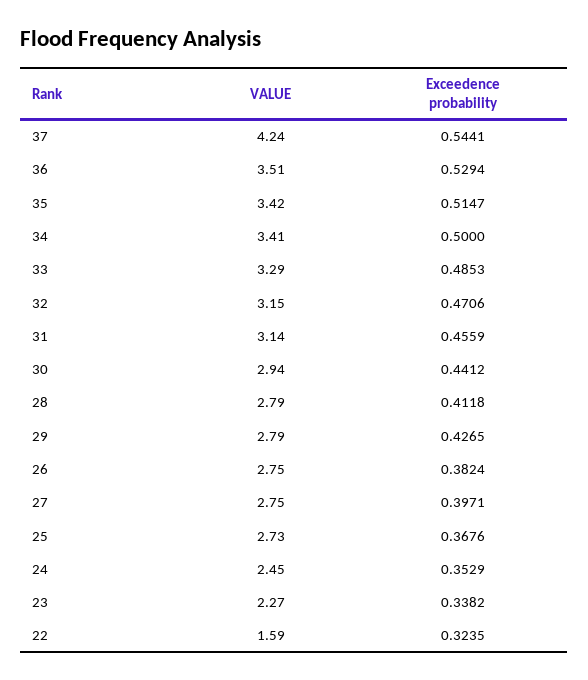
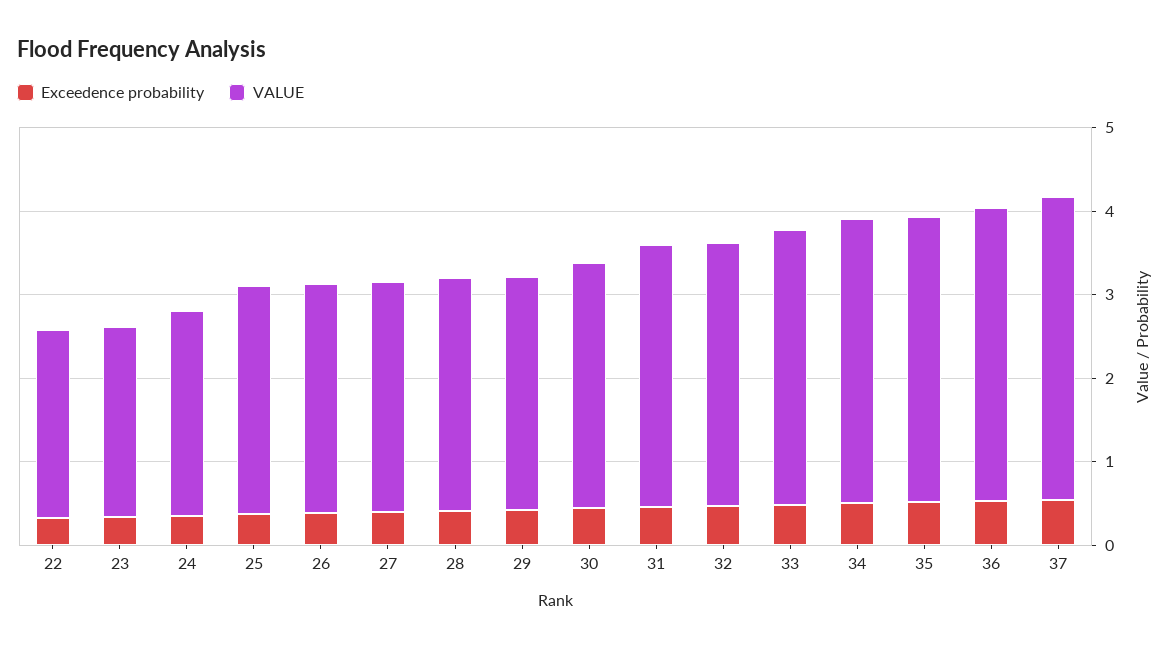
  {
    "VALUE": {
-     "37": 4.24,
+     "37": 3.6,
      "36": 3.51,
      "35": 3.42,
      "34": 3.41,
      "33": 3.29,
      "32": 3.15,
      "31": 3.14,
      "30": 2.94,
      "28": 2.79,
      "29": 2.79,
      "26": 2.75,
      "27": 2.75,
      "25": 2.73,
      "24": 2.45,
      "23": 2.27,
-     "22": 1.59
+     "22": 2.2
    },
    "Exceedence probability": {
      "37": 0.5441,
      "36": 0.5294,
      "35": 0.5147,
      "34": 0.5,
      "33": 0.4853,
      "32": 0.4706,
      "31": 0.4559,
      "30": 0.4412,
      "28": 0.4118,
      "29": 0.4265,
      "26": 0.3824,
      "27": 0.3971,
      "25": 0.3676,
      "24": 0.3529,
      "23": 0.3382,
      "22": 0.3235
    }
  }

